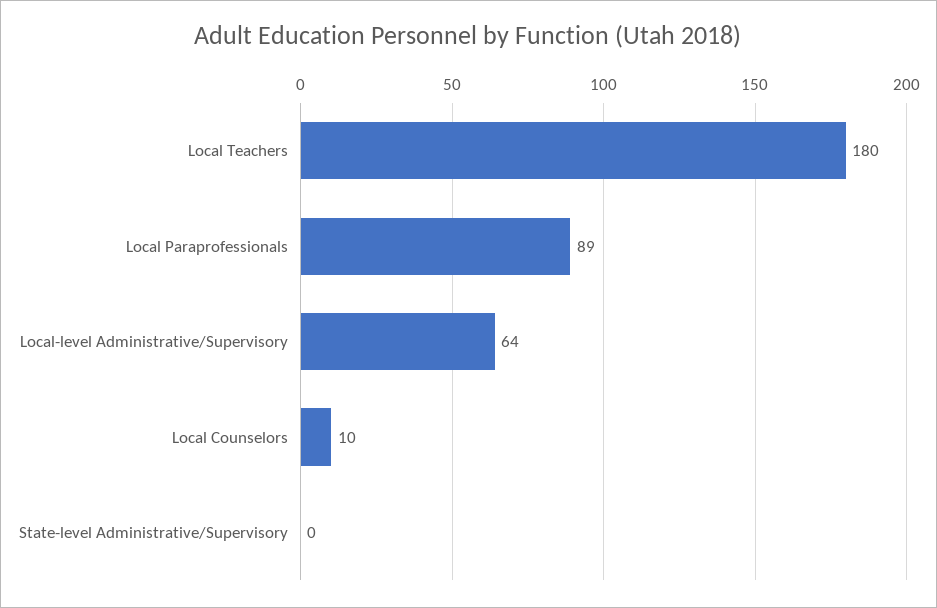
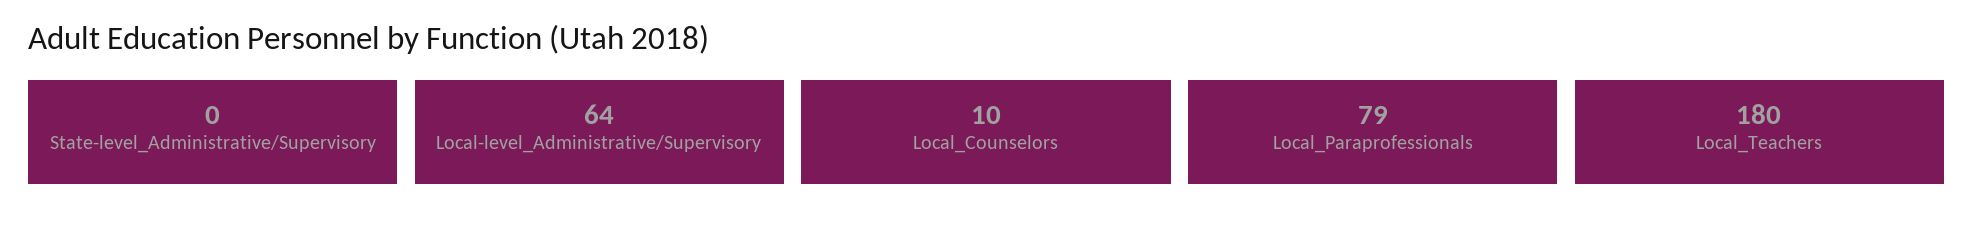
  {
    "Local Teachers": 180,
-   "Local Paraprofessionals": 89,
+   "Local Paraprofessionals": 79,
    "Local-level Administrative/Supervisory": 64,
    "Local Counselors": 10,
    "State-level Administrative/Supervisory": 0
  }

